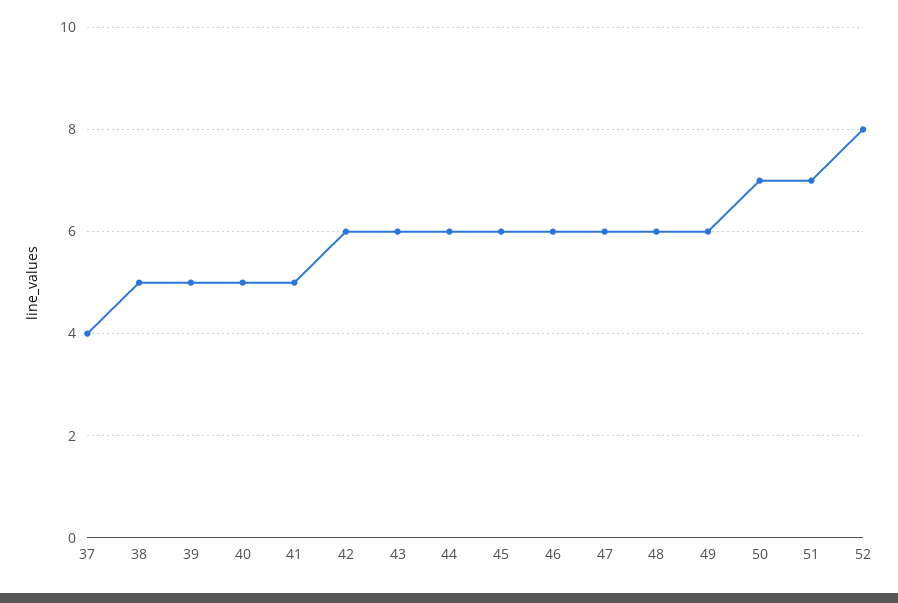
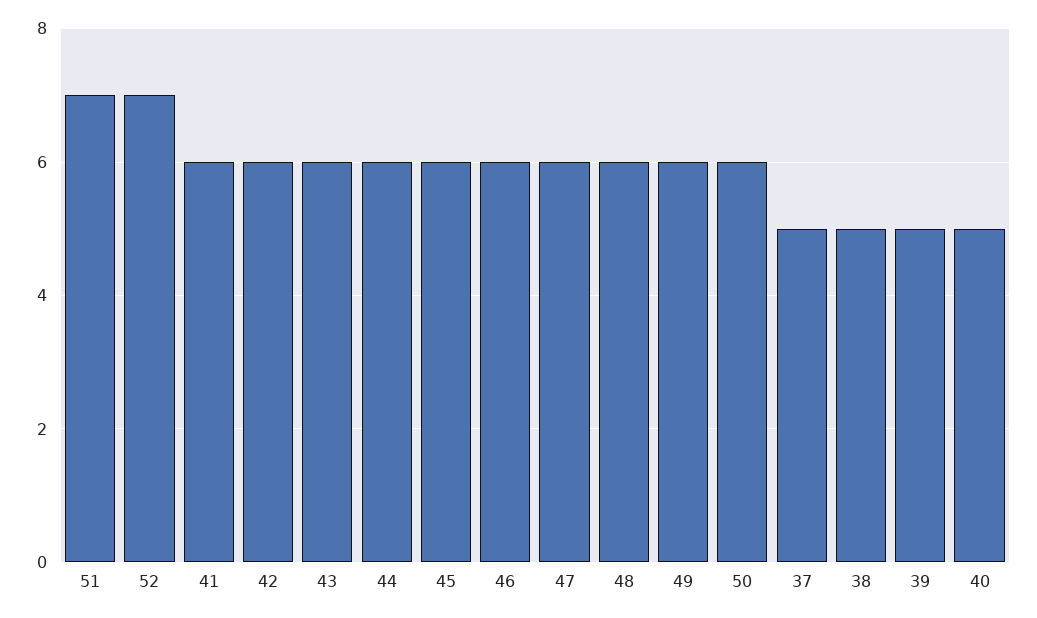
  {
-   "37": 4,
+   "37": 5,
    "38": 5,
    "39": 5,
    "40": 5,
-   "41": 5,
+   "41": 6,
    "42": 6,
    "43": 6,
    "44": 6,
    "45": 6,
    "46": 6,
    "47": 6,
    "48": 6,
    "49": 6,
-   "50": 7,
+   "50": 6,
    "51": 7,
-   "52": 8
+   "52": 7
  }

